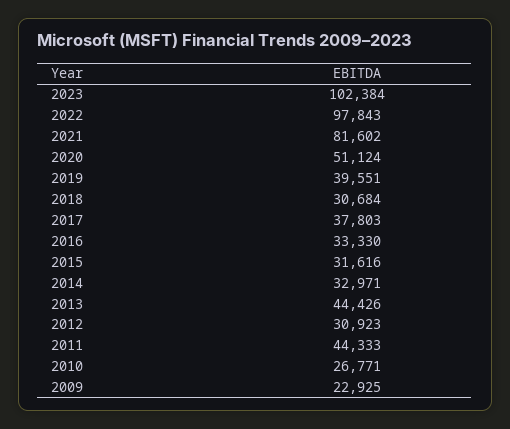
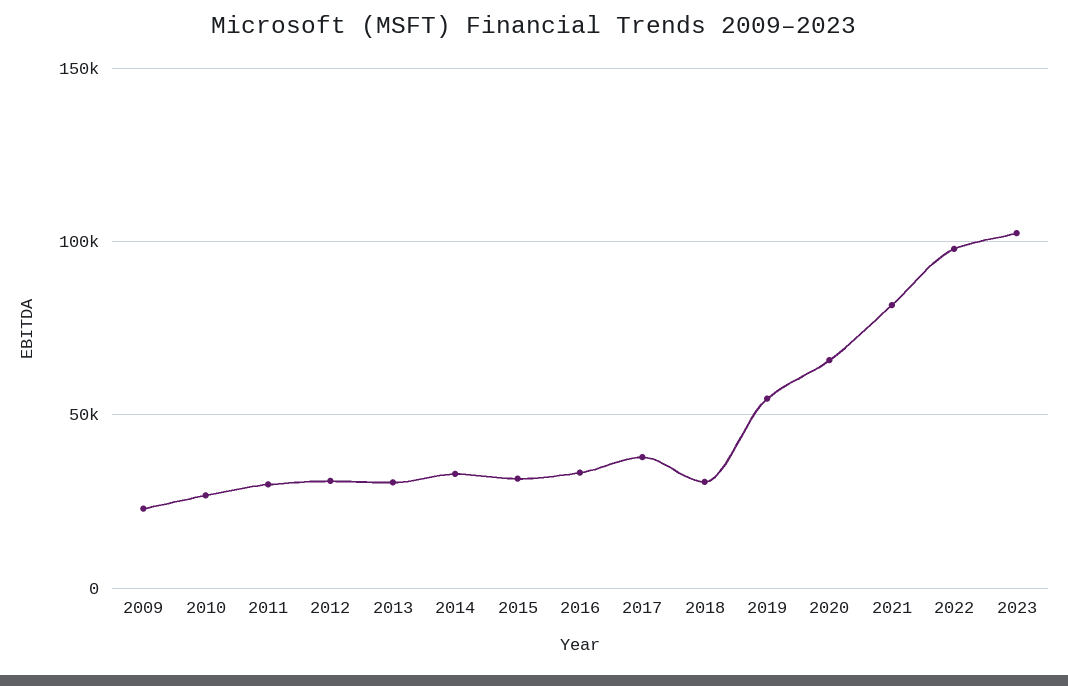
  {
    "2023": 102384,
    "2022": 97843,
    "2021": 81602,
-   "2020": 51124,
+   "2020": 65000,
-   "2019": 39551,
+   "2019": 55000,
    "2018": 30684,
    "2017": 37803,
    "2016": 33330,
    "2015": 31616,
    "2014": 32971,
-   "2013": 44426,
+   "2013": 30000,
    "2012": 30923,
-   "2011": 44333,
+   "2011": 30000,
    "2010": 26771,
    "2009": 22925
  }

